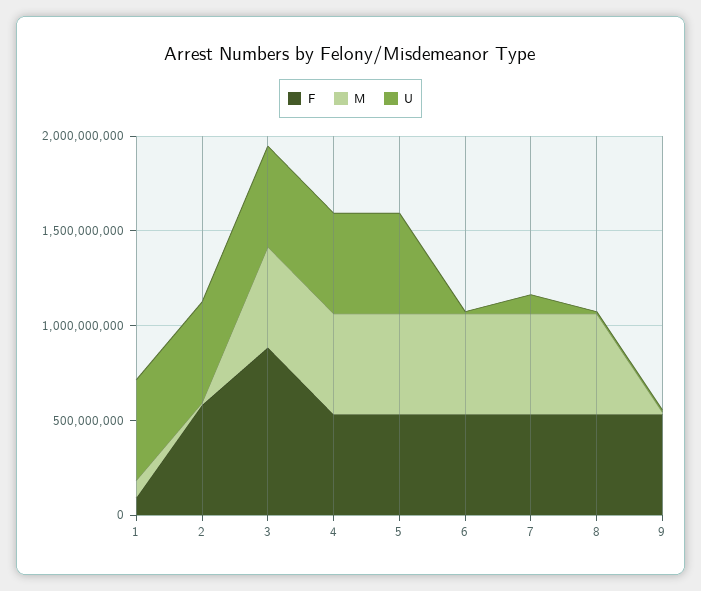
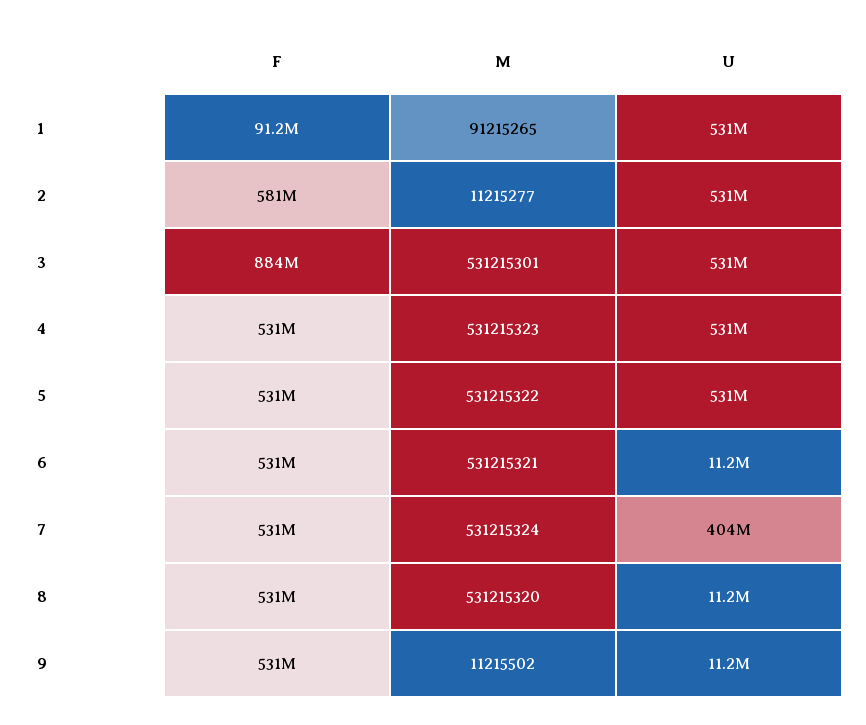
  {
    "F": {
      "1": 91200000,
      "2": 581000000,
      "3": 884000000,
      "4": 531000000,
      "5": 531000000,
      "6": 531000000,
      "7": 531000000,
      "8": 531000000,
      "9": 531000000
    },
    "M": {
      "1": 91215265,
      "2": 11215277,
      "3": 531215301,
      "4": 531215323,
      "5": 531215322,
      "6": 531215321,
      "7": 531215324,
      "8": 531215320,
      "9": 11215502
    },
    "U": {
      "1": 531000000,
      "2": 531000000,
      "3": 531000000,
      "4": 531000000,
      "5": 531000000,
      "6": 11200000,
-     "7": 100000000,
+     "7": 404000000,
      "8": 11200000,
      "9": 11200000
    }
  }

